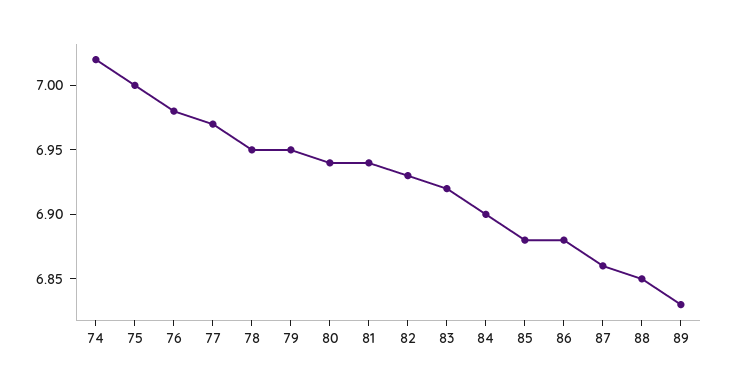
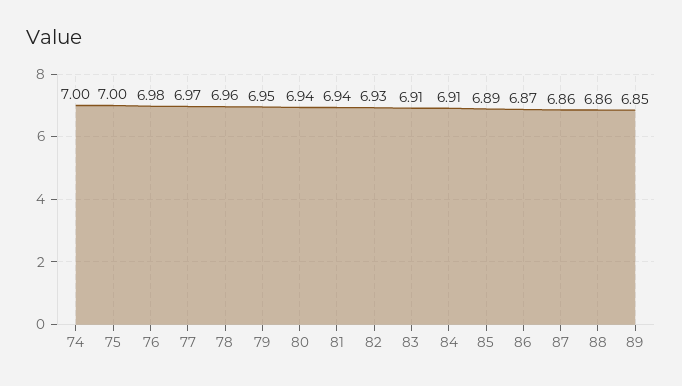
  {
-   "74": 7.02,
+   "74": 7,
    "75": 7,
    "76": 6.98,
    "77": 6.97,
-   "78": 6.95,
+   "78": 6.96,
    "79": 6.95,
    "80": 6.94,
    "81": 6.94,
    "82": 6.93,
-   "83": 6.92,
+   "83": 6.91,
-   "84": 6.9,
+   "84": 6.91,
-   "85": 6.88,
+   "85": 6.89,
-   "86": 6.88,
+   "86": 6.87,
    "87": 6.86,
-   "88": 6.85,
+   "88": 6.86,
-   "89": 6.83
+   "89": 6.85
  }

